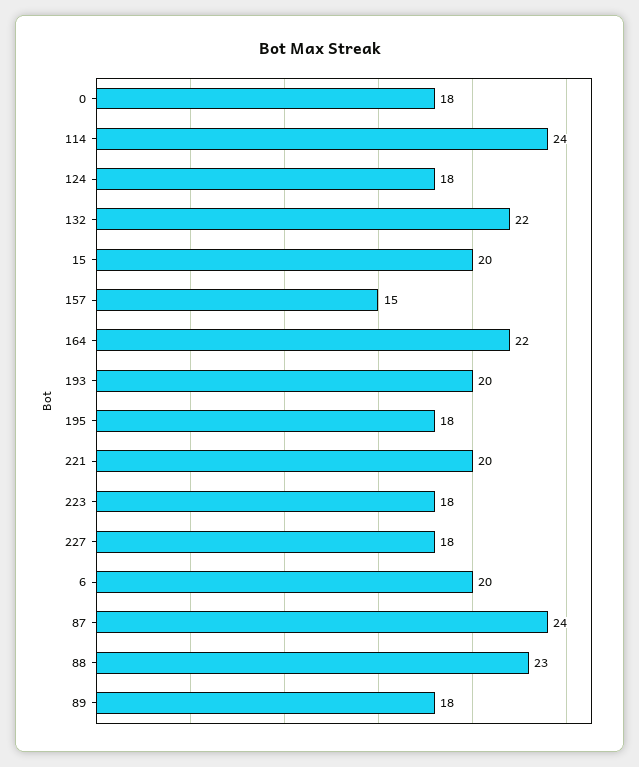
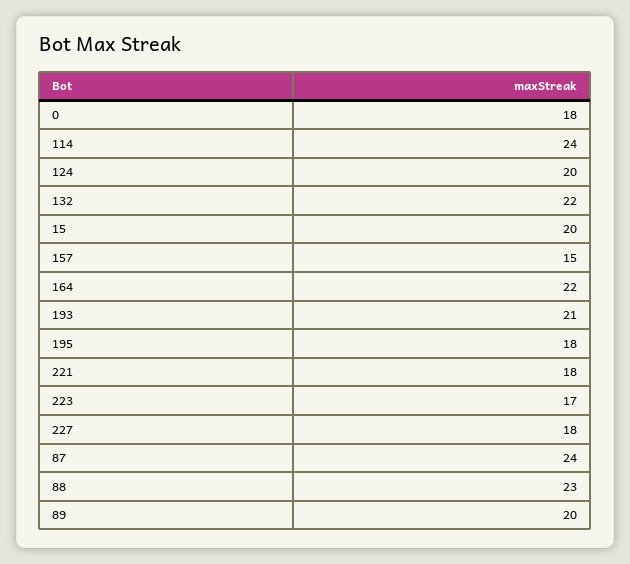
  {
    "0": 18,
    "114": 24,
-   "124": 18,
+   "124": 20,
    "132": 22,
    "15": 20,
    "157": 15,
    "164": 22,
-   "193": 20,
+   "193": 21,
    "195": 18,
-   "221": 20,
+   "221": 18,
-   "223": 18,
+   "223": 17,
    "227": 18,
-   "6": 20,
    "87": 24,
    "88": 23,
-   "89": 18
+   "89": 20
  }

